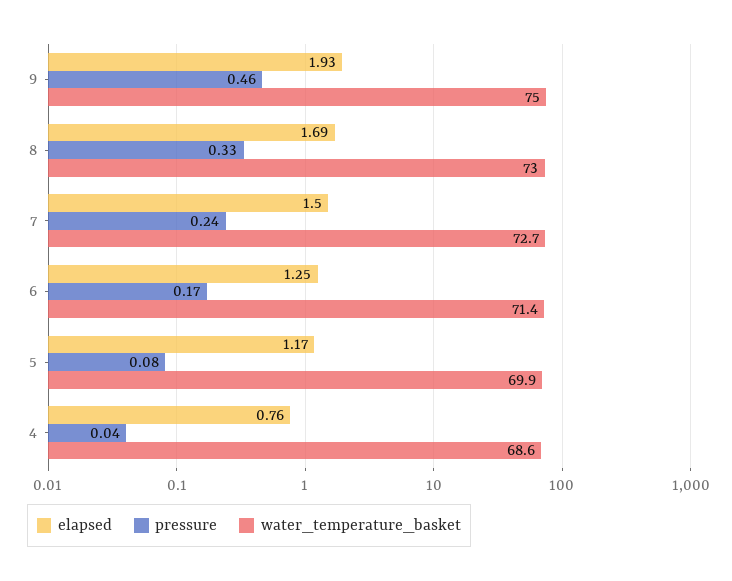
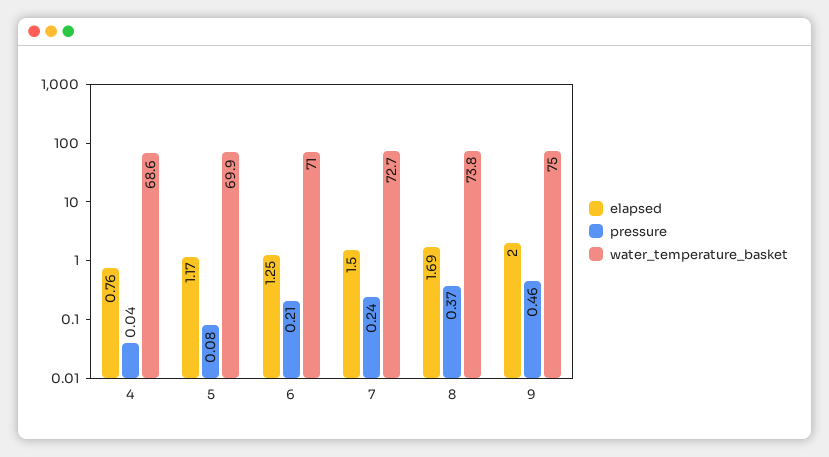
  {
    "elapsed": {
-     "9": 1.93,
+     "9": 2,
      "8": 1.69,
      "7": 1.5,
      "6": 1.25,
      "5": 1.17,
      "4": 0.76
    },
    "pressure": {
      "9": 0.46,
-     "8": 0.33,
+     "8": 0.37,
      "7": 0.24,
-     "6": 0.17,
+     "6": 0.21,
      "5": 0.08,
      "4": 0.04
    },
    "water_temperature_basket": {
      "9": 75,
-     "8": 73,
+     "8": 73.8,
      "7": 72.7,
-     "6": 71.4,
+     "6": 71,
      "5": 69.9,
      "4": 68.6
    }
  }

